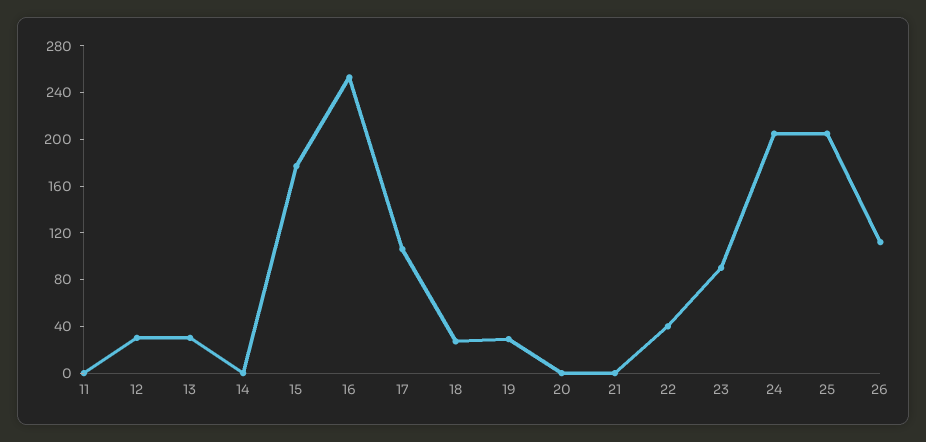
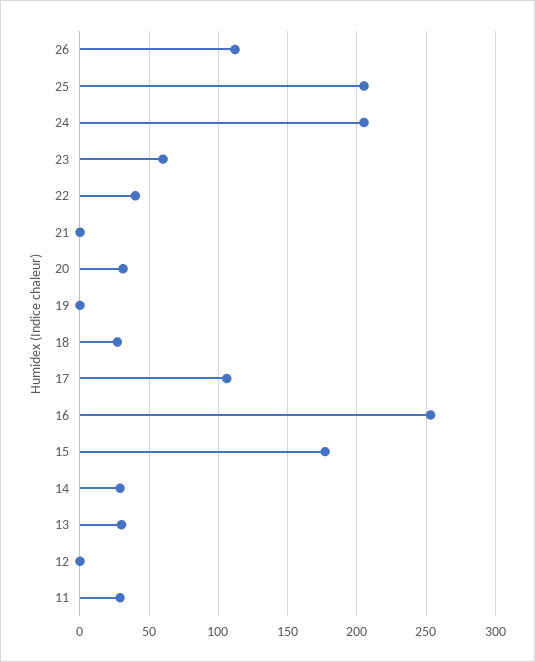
  {
-   "11": 0,
+   "11": 30,
-   "12": 30,
+   "12": 0,
    "13": 30,
-   "14": 0,
+   "14": 30,
    "15": 175,
    "16": 255,
    "17": 105,
    "18": 25,
-   "19": 30,
+   "19": 0,
-   "20": 0,
+   "20": 30,
    "21": 0,
    "22": 40,
-   "23": 90,
+   "23": 60,
    "24": 205,
    "25": 205,
    "26": 110
  }

